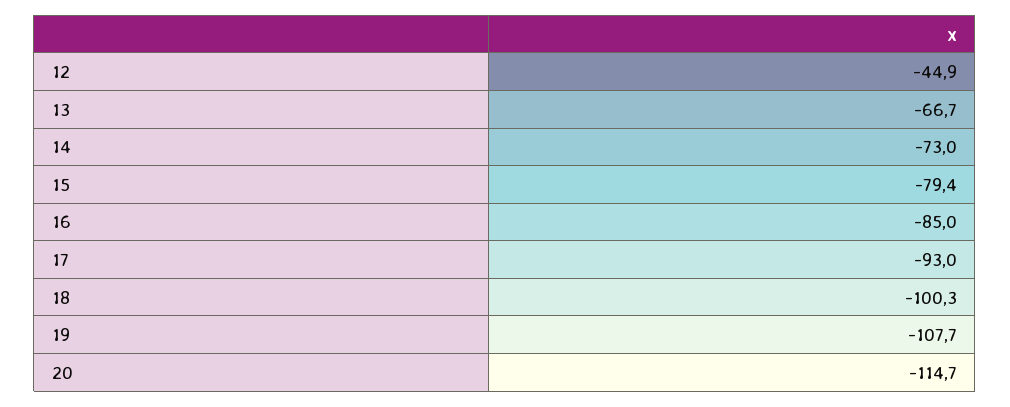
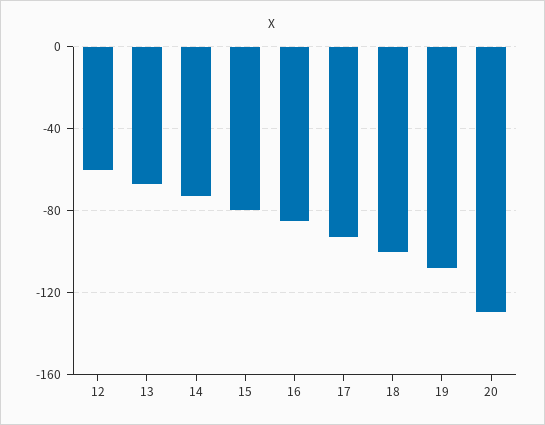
  {
-   "12": -44.9,
+   "12": -60,
    "13": -66.7,
    "14": -73,
    "15": -79.4,
    "16": -85,
    "17": -93,
    "18": -100.3,
    "19": -107.7,
-   "20": -114.7
+   "20": -130
  }

